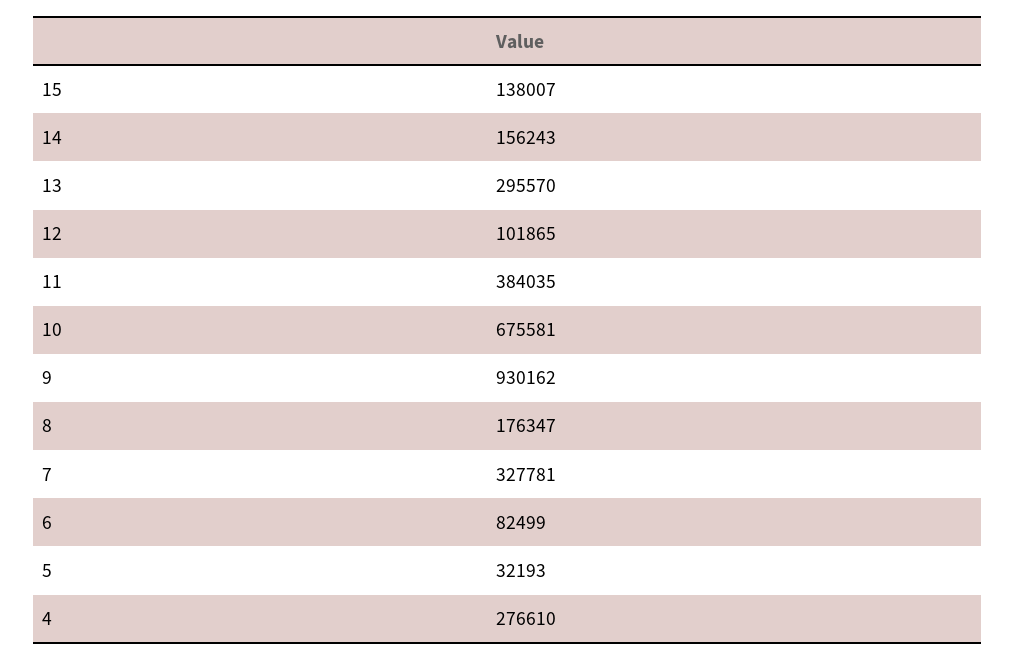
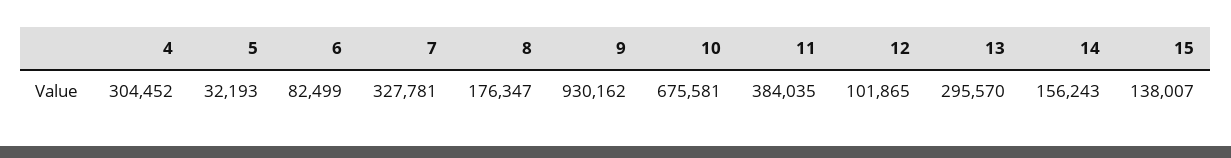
  {
    "15": 138007,
    "14": 156243,
    "13": 295570,
    "12": 101865,
    "11": 384035,
    "10": 675581,
    "9": 930162,
    "8": 176347,
    "7": 327781,
    "6": 82499,
    "5": 32193,
-   "4": 276610
+   "4": 304452
  }

